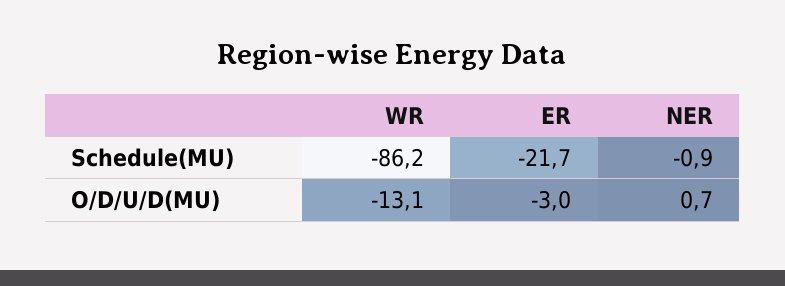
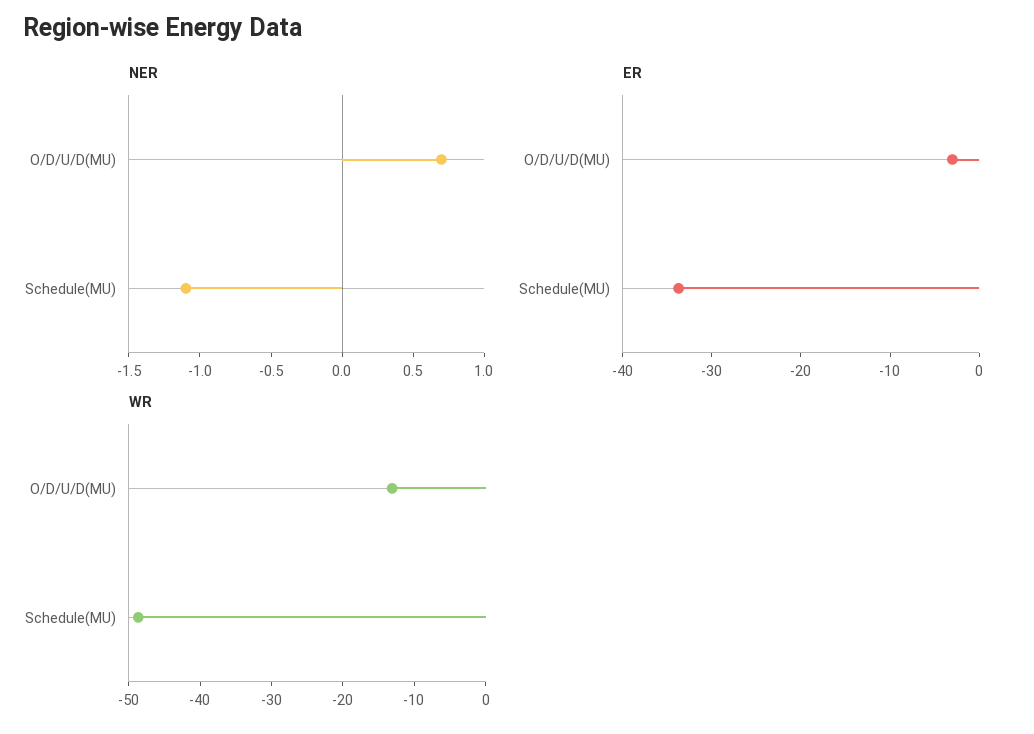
  {
    "WR": {
-     "Schedule(MU)": -86.2,
+     "Schedule(MU)": -48,
      "O/D/U/D(MU)": -13.1
    },
    "ER": {
-     "Schedule(MU)": -21.7,
+     "Schedule(MU)": -34,
      "O/D/U/D(MU)": -3
    },
    "NER": {
-     "Schedule(MU)": -0.9,
+     "Schedule(MU)": -1.1,
      "O/D/U/D(MU)": 0.7
    }
  }

